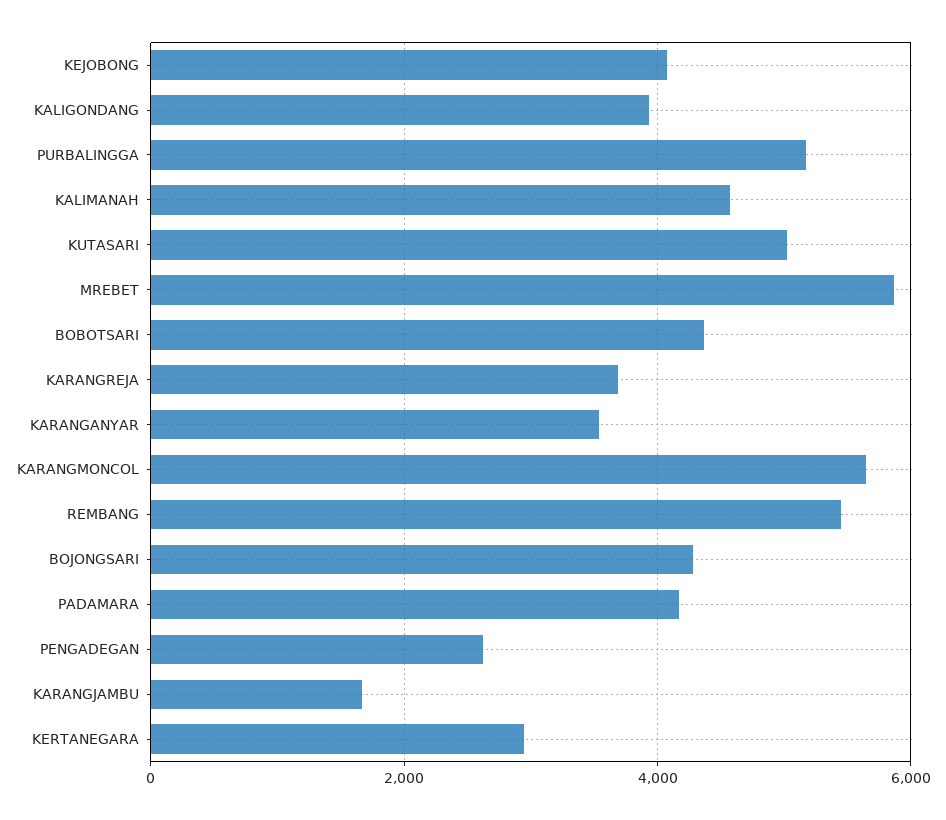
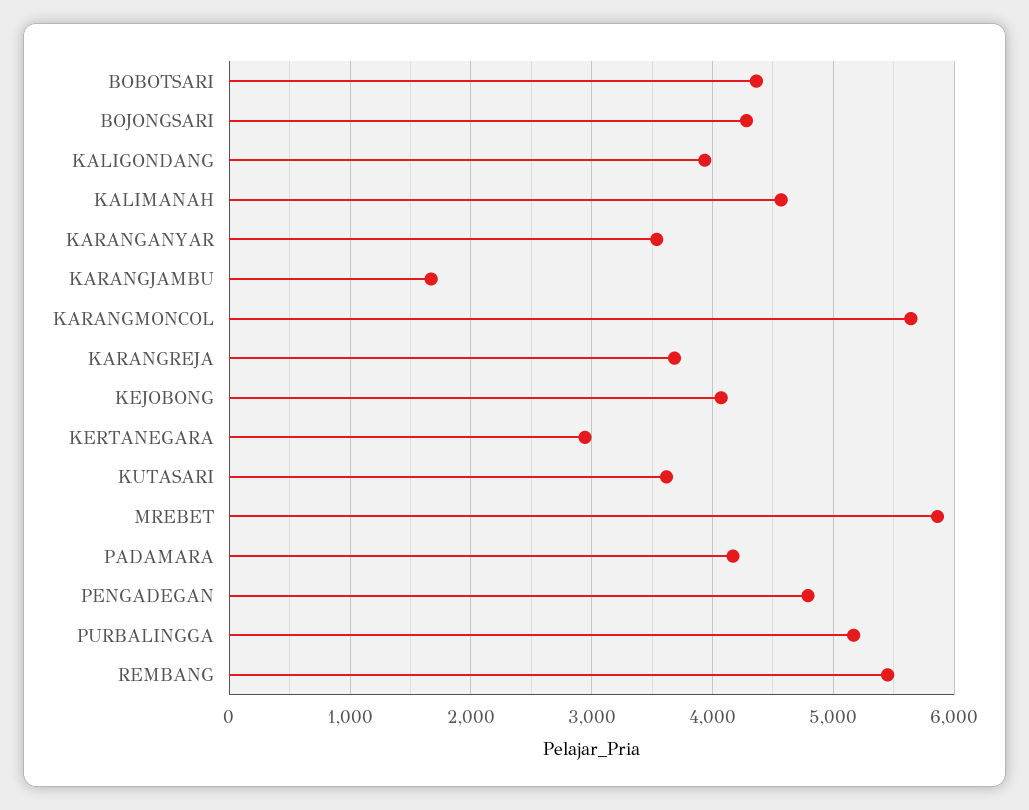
  {
    "KEJOBONG": 4100,
    "KALIGONDANG": 3900,
    "PURBALINGGA": 5200,
    "KALIMANAH": 4600,
-   "KUTASARI": 5000,
+   "KUTASARI": 3600,
    "MREBET": 5900,
    "BOBOTSARI": 4400,
    "KARANGREJA": 3700,
    "KARANGANYAR": 3500,
    "KARANGMONCOL": 5600,
    "REMBANG": 5400,
    "BOJONGSARI": 4300,
    "PADAMARA": 4200,
-   "PENGADEGAN": 2600,
+   "PENGADEGAN": 4800,
    "KARANGJAMBU": 1700,
    "KERTANEGARA": 2900
  }

